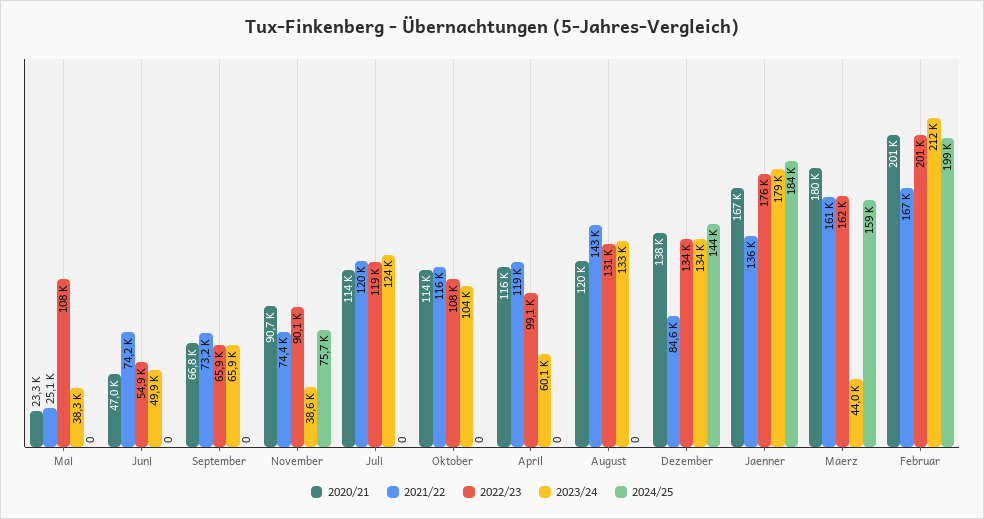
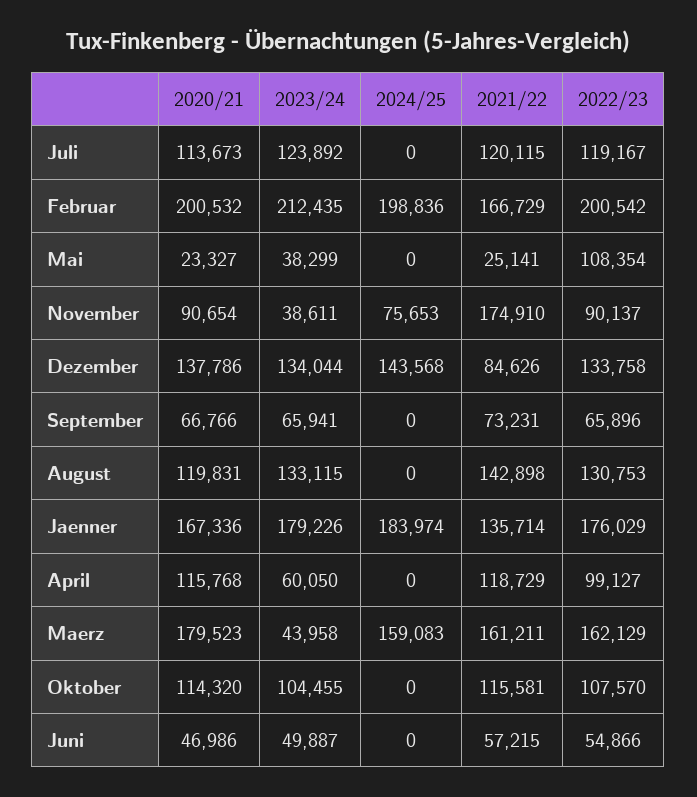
  {
    "2020/21": {
      "Mai": 23327,
      "Juni": 46986,
      "September": 66766,
      "November": 90654,
      "Juli": 113673,
      "Oktober": 114320,
      "April": 115768,
      "August": 119831,
      "Dezember": 137786,
      "Jaenner": 167336,
      "Maerz": 179523,
      "Februar": 200532
    },
    "2021/22": {
      "Mai": 25141,
-     "Juni": 74200,
+     "Juni": 57215,
      "September": 73231,
-     "November": 74400,
+     "November": 174910,
      "Juli": 120115,
      "Oktober": 115581,
      "April": 118729,
      "August": 142898,
      "Dezember": 84626,
      "Jaenner": 135714,
      "Maerz": 161211,
      "Februar": 166729
    },
    "2022/23": {
      "Mai": 108354,
      "Juni": 54866,
      "September": 65896,
      "November": 90137,
      "Juli": 119167,
      "Oktober": 107570,
      "April": 99127,
      "August": 130753,
      "Dezember": 133758,
      "Jaenner": 176029,
      "Maerz": 162129,
      "Februar": 200542
    },
    "2023/24": {
      "Mai": 38299,
      "Juni": 49887,
      "September": 65941,
      "November": 38611,
      "Juli": 123892,
      "Oktober": 104455,
      "April": 60050,
      "August": 133115,
      "Dezember": 134044,
      "Jaenner": 179226,
      "Maerz": 43958,
      "Februar": 212435
    },
    "2024/25": {
      "Mai": 0,
      "Juni": 0,
      "September": 0,
      "November": 75653,
      "Juli": 0,
      "Oktober": 0,
      "April": 0,
      "August": 0,
      "Dezember": 143568,
      "Jaenner": 183974,
      "Maerz": 159083,
      "Februar": 198836
    }
  }

